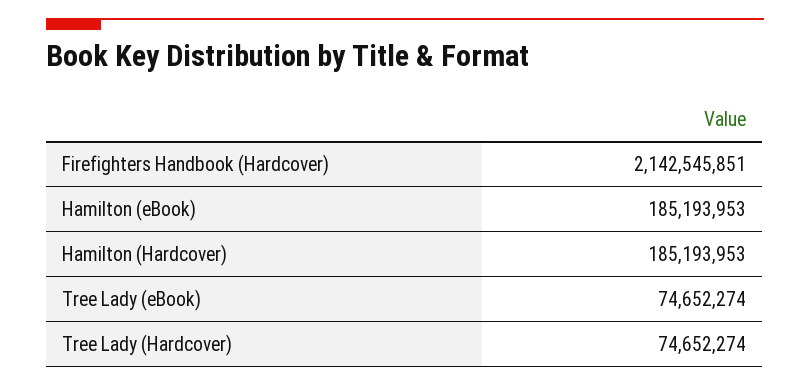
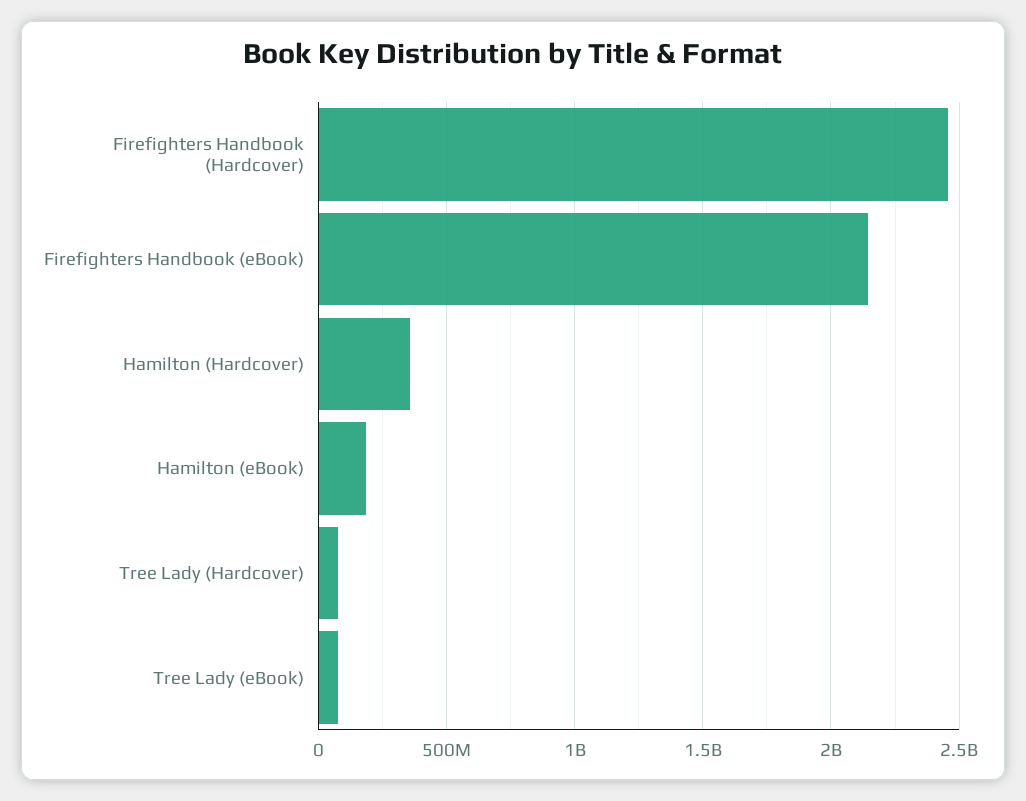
  {
-   "Firefighters Handbook (Hardcover)": 2142545851,
+   "Firefighters Handbook (Hardcover)": 2450000000,
    "Hamilton (eBook)": 185193953,
-   "Hamilton (Hardcover)": 185193953,
+   "Hamilton (Hardcover)": 350000000,
    "Tree Lady (eBook)": 74652274,
-   "Tree Lady (Hardcover)": 74652274
+   "Tree Lady (Hardcover)": 74652274,
+   "Firefighters Handbook (eBook)": 2150000000
  }

